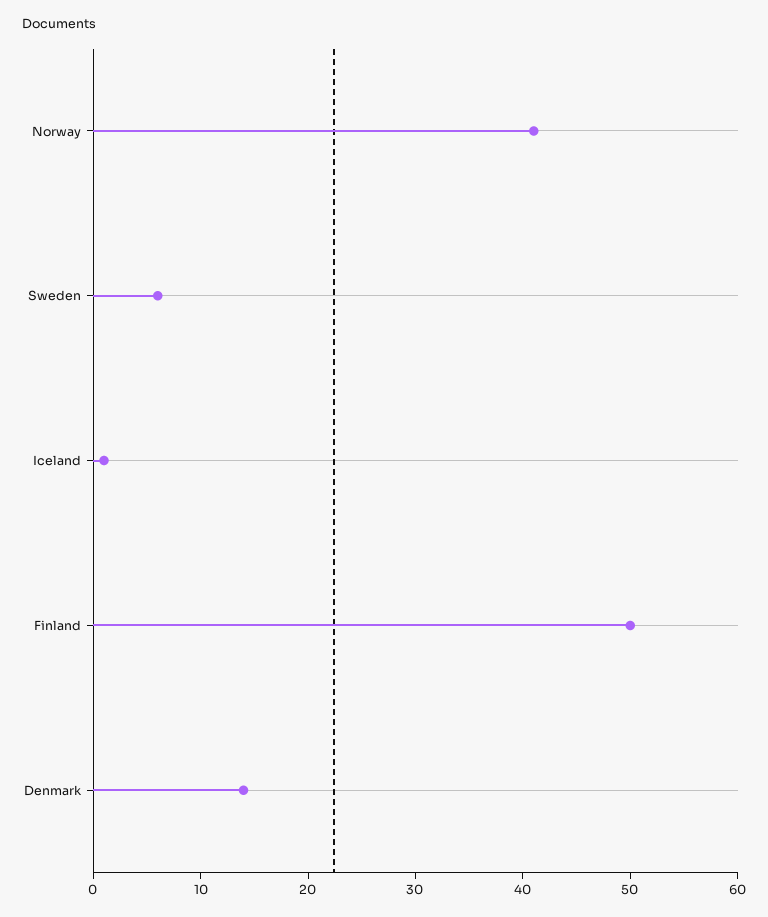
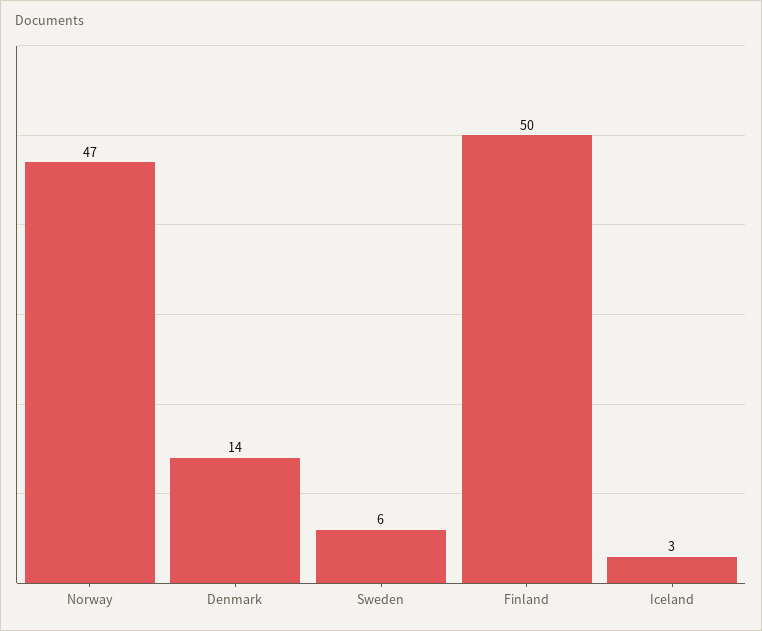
  {
-   "Norway": 41,
+   "Norway": 47,
    "Sweden": 6,
-   "Iceland": 1,
+   "Iceland": 3,
    "Finland": 50,
    "Denmark": 14
  }

